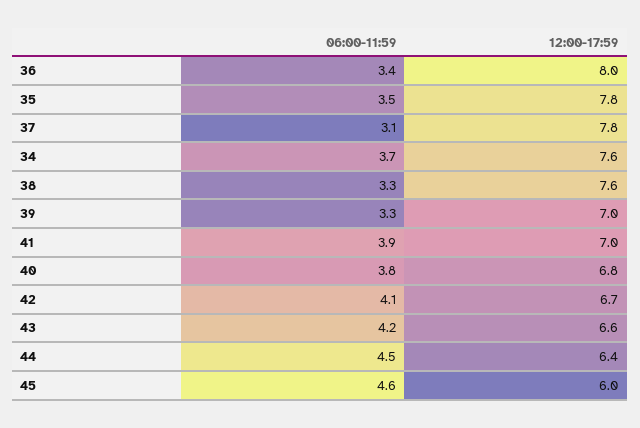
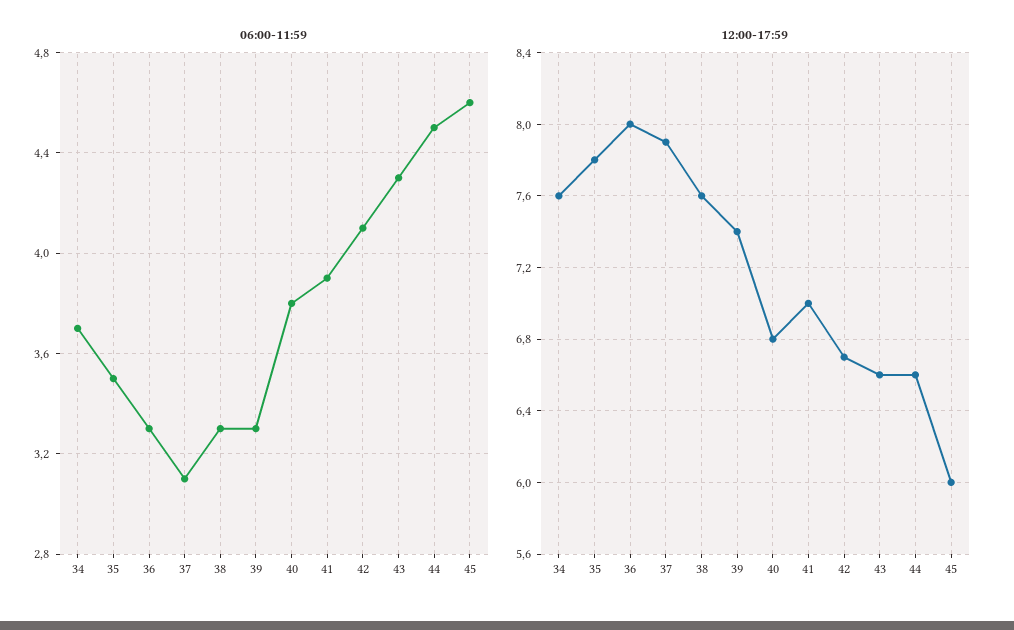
  {
    "06:00-11:59": {
-     "36": 3.4,
+     "36": 3.3,
      "35": 3.5,
      "37": 3.1,
      "34": 3.7,
      "38": 3.3,
      "39": 3.3,
      "41": 3.9,
      "40": 3.8,
      "42": 4.1,
-     "43": 4.2,
+     "43": 4.3,
      "44": 4.5,
      "45": 4.6
    },
    "12:00-17:59": {
      "36": 8,
      "35": 7.8,
-     "37": 7.8,
+     "37": 7.9,
      "34": 7.6,
      "38": 7.6,
-     "39": 7,
+     "39": 7.4,
      "41": 7,
      "40": 6.8,
      "42": 6.7,
      "43": 6.6,
-     "44": 6.4,
+     "44": 6.6,
      "45": 6
    }
  }

